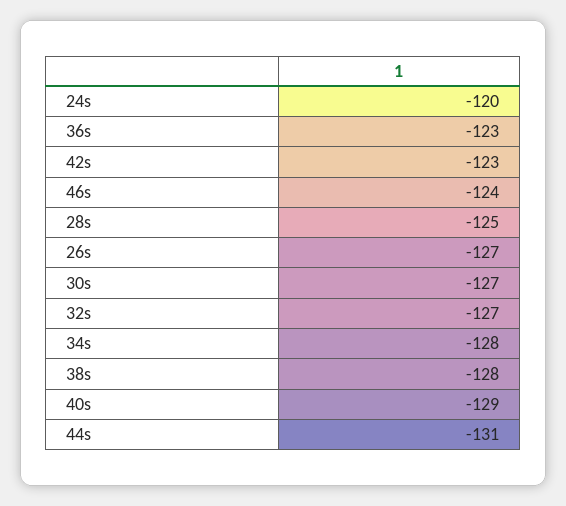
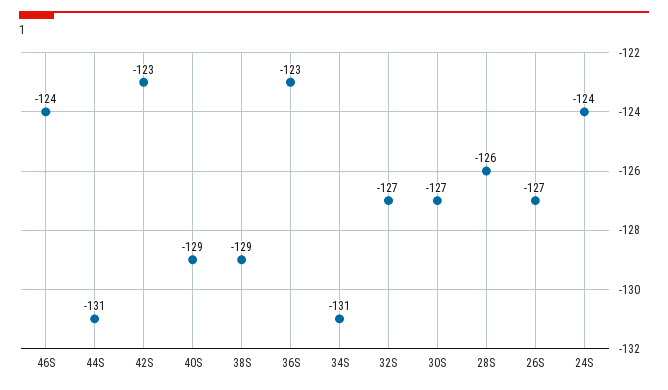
  {
-   "24s": -120,
+   "24s": -124,
    "36s": -123,
    "42s": -123,
    "46s": -124,
-   "28s": -125,
+   "28s": -126,
    "26s": -127,
    "30s": -127,
    "32s": -127,
-   "34s": -128,
+   "34s": -131,
-   "38s": -128,
+   "38s": -129,
    "40s": -129,
    "44s": -131
  }

